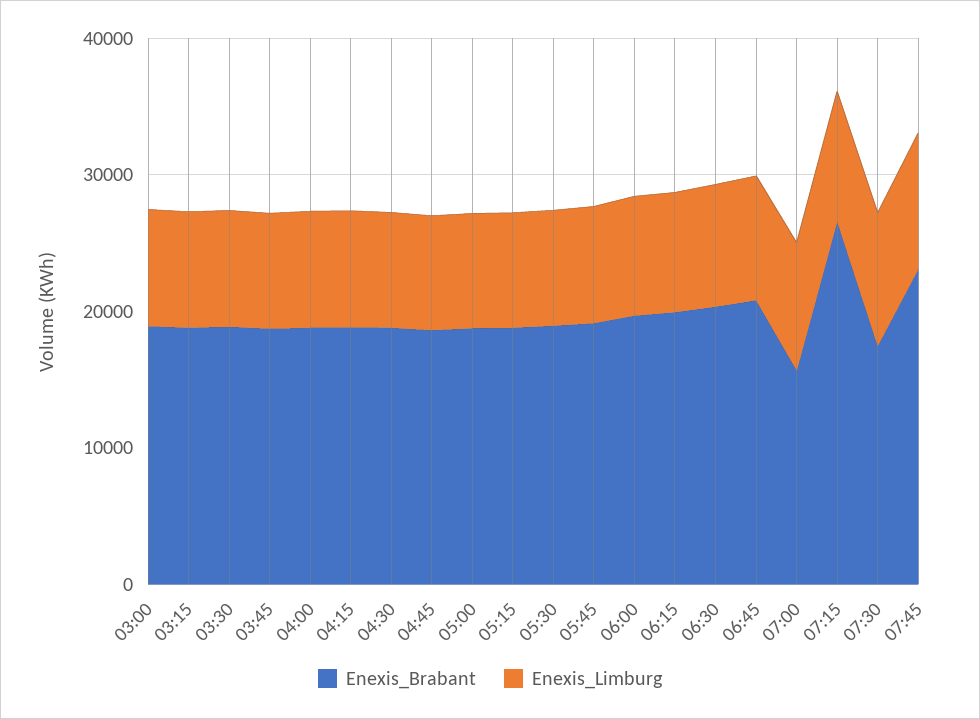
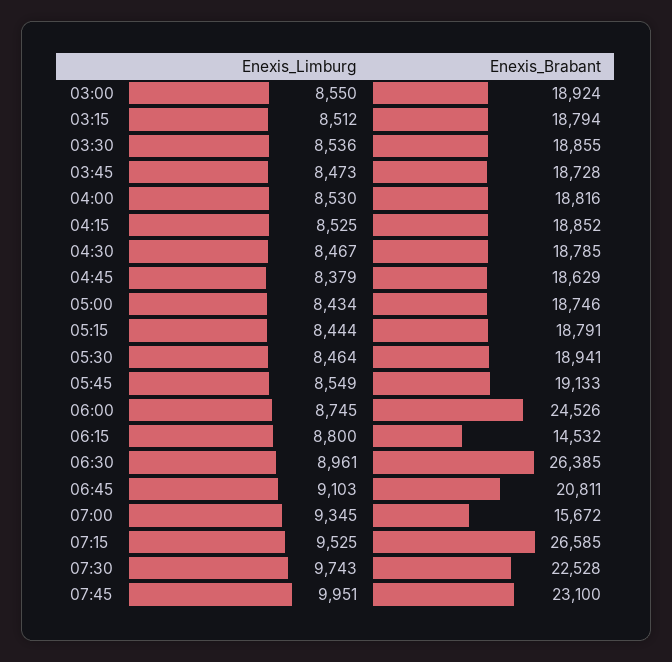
  {
    "Enexis_Brabant": {
      "03:00": 18924,
      "03:15": 18794,
      "03:30": 18855,
      "03:45": 18728,
      "04:00": 18816,
      "04:15": 18852,
      "04:30": 18785,
      "04:45": 18629,
      "05:00": 18746,
      "05:15": 18791,
      "05:30": 18941,
      "05:45": 19133,
-     "06:00": 20000,
+     "06:00": 24526,
-     "06:15": 20000,
+     "06:15": 14532,
-     "06:30": 20000,
+     "06:30": 26385,
      "06:45": 20811,
      "07:00": 15672,
      "07:15": 26585,
-     "07:30": 18000,
+     "07:30": 22528,
      "07:45": 23100
    },
    "Enexis_Limburg": {
      "03:00": 8550,
      "03:15": 8512,
      "03:30": 8536,
      "03:45": 8473,
      "04:00": 8530,
      "04:15": 8525,
      "04:30": 8467,
      "04:45": 8379,
      "05:00": 8434,
      "05:15": 8444,
      "05:30": 8464,
      "05:45": 8549,
      "06:00": 8745,
      "06:15": 8800,
      "06:30": 8961,
      "06:45": 9103,
      "07:00": 9345,
      "07:15": 9525,
      "07:30": 9743,
      "07:45": 9951
    }
  }

